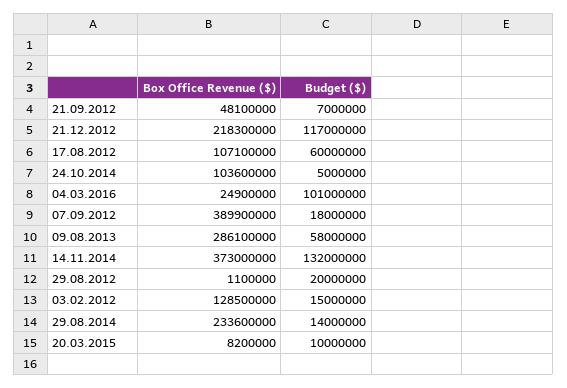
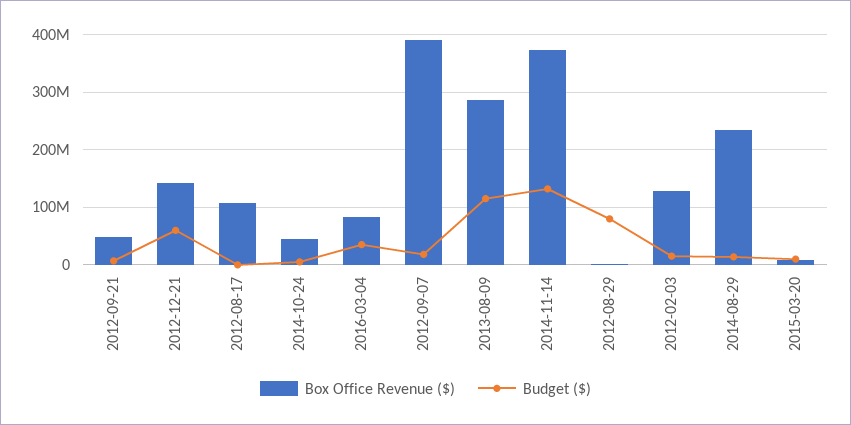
  {
    "Box Office Revenue ($)": {
      "21.09.2012": 48100000,
-     "21.12.2012": 218300000,
+     "21.12.2012": 140000000,
      "17.08.2012": 107100000,
-     "24.10.2014": 103600000,
+     "24.10.2014": 40000000,
-     "04.03.2016": 24900000,
+     "04.03.2016": 80000000,
      "07.09.2012": 389900000,
      "09.08.2013": 286100000,
      "14.11.2014": 373000000,
      "29.08.2012": 1100000,
      "03.02.2012": 128500000,
      "29.08.2014": 233600000,
      "20.03.2015": 8200000
    },
    "Budget ($)": {
      "21.09.2012": 7000000,
-     "21.12.2012": 117000000,
+     "21.12.2012": 60000000,
-     "17.08.2012": 60000000,
+     "17.08.2012": 0,
      "24.10.2014": 5000000,
-     "04.03.2016": 101000000,
+     "04.03.2016": 40000000,
      "07.09.2012": 18000000,
-     "09.08.2013": 58000000,
+     "09.08.2013": 120000000,
      "14.11.2014": 132000000,
-     "29.08.2012": 20000000,
+     "29.08.2012": 80000000,
      "03.02.2012": 15000000,
      "29.08.2014": 14000000,
      "20.03.2015": 10000000
    }
  }

